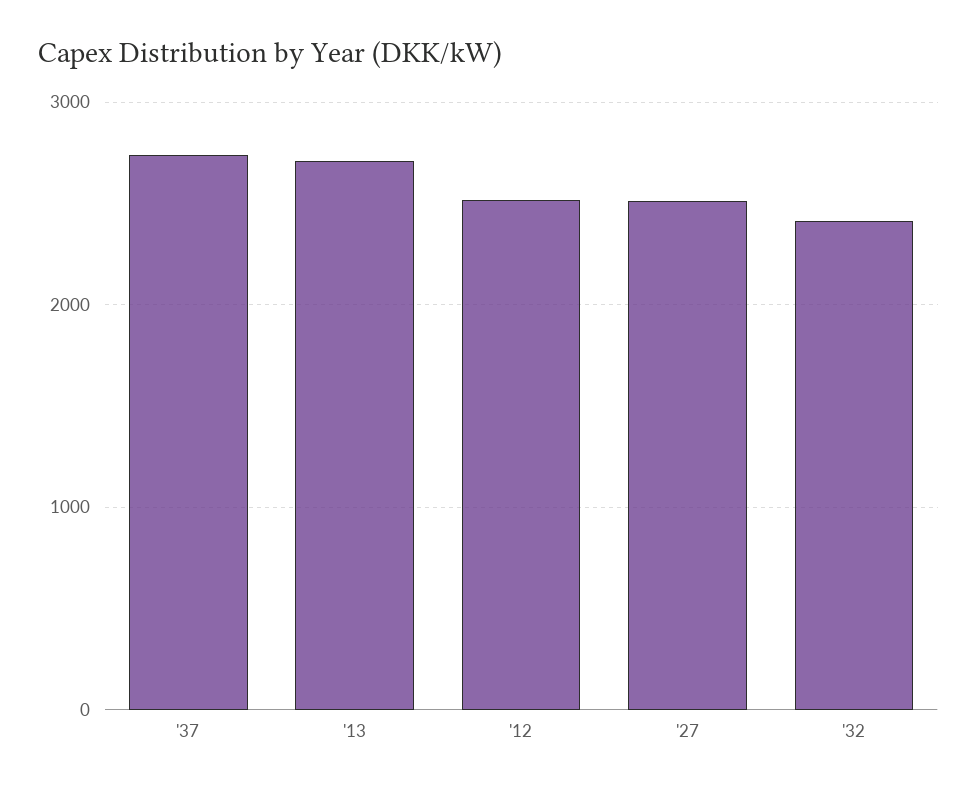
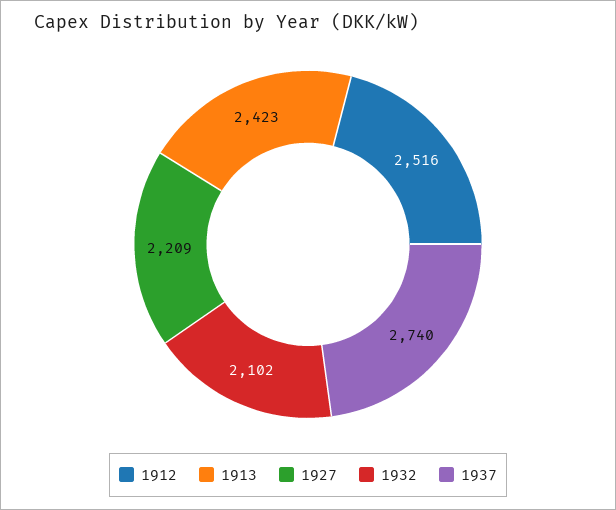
  {
    "'37": 2740,
-   "'13": 2700,
+   "'13": 2423,
    "'12": 2516,
-   "'27": 2500,
+   "'27": 2209,
-   "'32": 2400
+   "'32": 2102
  }

